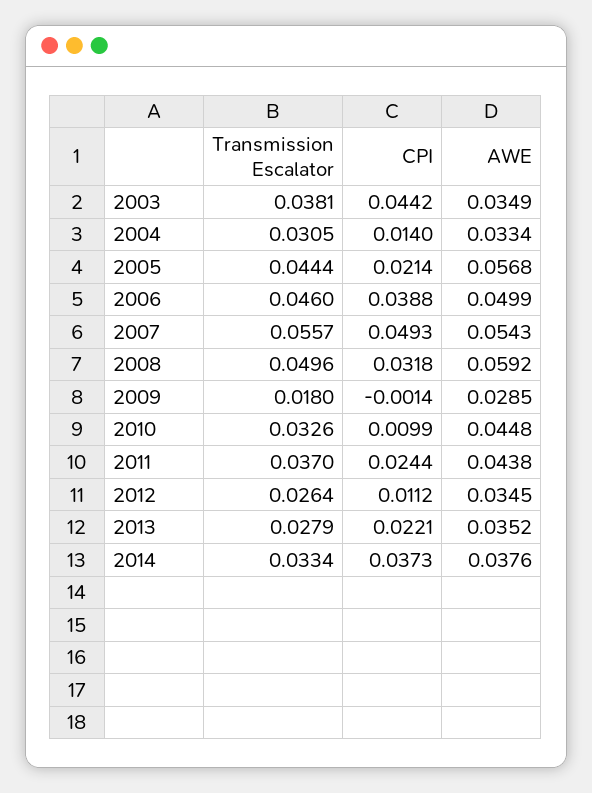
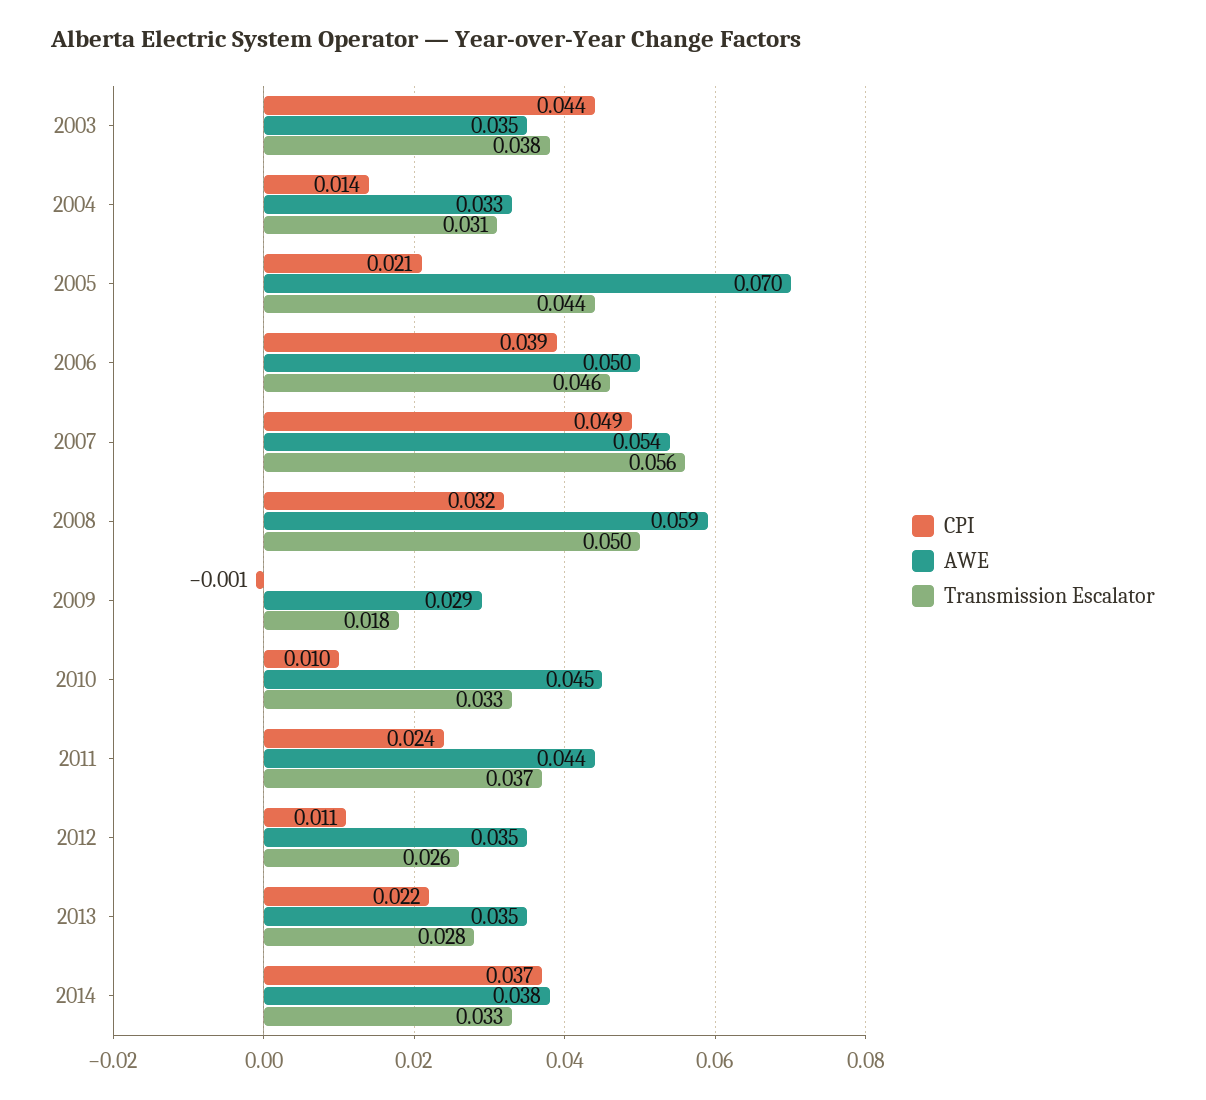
  {
    "Transmission Escalator": {
      "2003": 0.0381,
      "2004": 0.0305,
      "2005": 0.0444,
      "2006": 0.046,
      "2007": 0.0557,
      "2008": 0.0496,
      "2009": 0.018,
      "2010": 0.0326,
      "2011": 0.037,
      "2012": 0.0264,
      "2013": 0.0279,
      "2014": 0.0334
    },
    "CPI": {
      "2003": 0.0442,
      "2004": 0.014,
      "2005": 0.0214,
      "2006": 0.0388,
      "2007": 0.0493,
      "2008": 0.0318,
      "2009": -0.0014,
      "2010": 0.0099,
      "2011": 0.0244,
      "2012": 0.0112,
      "2013": 0.0221,
      "2014": 0.0373
    },
    "AWE": {
      "2003": 0.0349,
      "2004": 0.0334,
-     "2005": 0.0568,
+     "2005": 0.07,
      "2006": 0.0499,
      "2007": 0.0543,
      "2008": 0.0592,
      "2009": 0.0285,
      "2010": 0.0448,
      "2011": 0.0438,
      "2012": 0.0345,
      "2013": 0.0352,
      "2014": 0.0376
    }
  }

